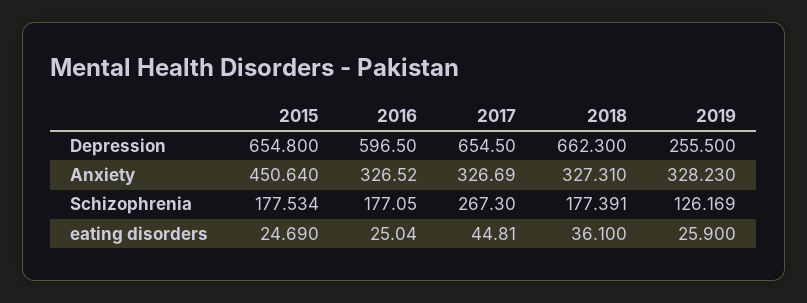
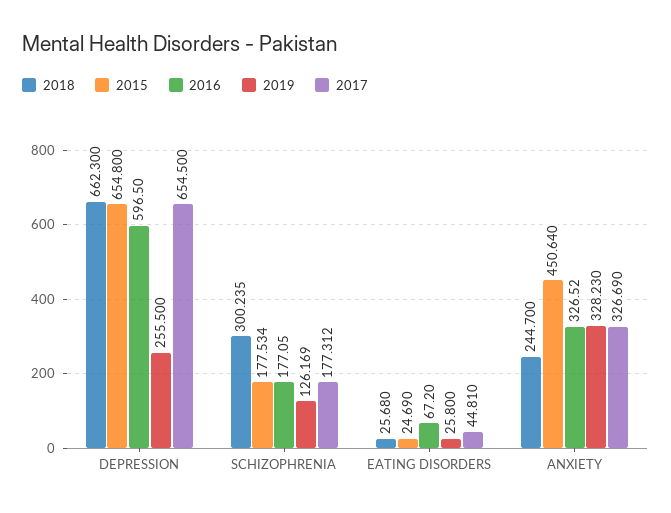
  {
    "2015": {
      "Depression": 654.8,
      "Anxiety": 450.64,
      "Schizophrenia": 177.534,
      "eating disorders": 24.69
    },
    "2016": {
      "Depression": 596.5,
      "Anxiety": 326.52,
      "Schizophrenia": 177.05,
-     "eating disorders": 25.04
+     "eating disorders": 67.2
    },
    "2017": {
      "Depression": 654.5,
      "Anxiety": 326.69,
-     "Schizophrenia": 267.3,
+     "Schizophrenia": 177.312,
      "eating disorders": 44.81
    },
    "2018": {
      "Depression": 662.3,
-     "Anxiety": 327.31,
+     "Anxiety": 244.7,
-     "Schizophrenia": 177.391,
+     "Schizophrenia": 300.235,
-     "eating disorders": 36.1
+     "eating disorders": 25.68
    },
    "2019": {
      "Depression": 255.5,
      "Anxiety": 328.23,
      "Schizophrenia": 126.169,
-     "eating disorders": 25.9
+     "eating disorders": 25.8
    }
  }

